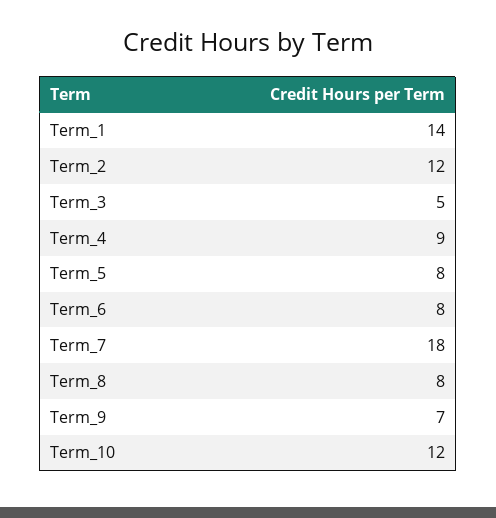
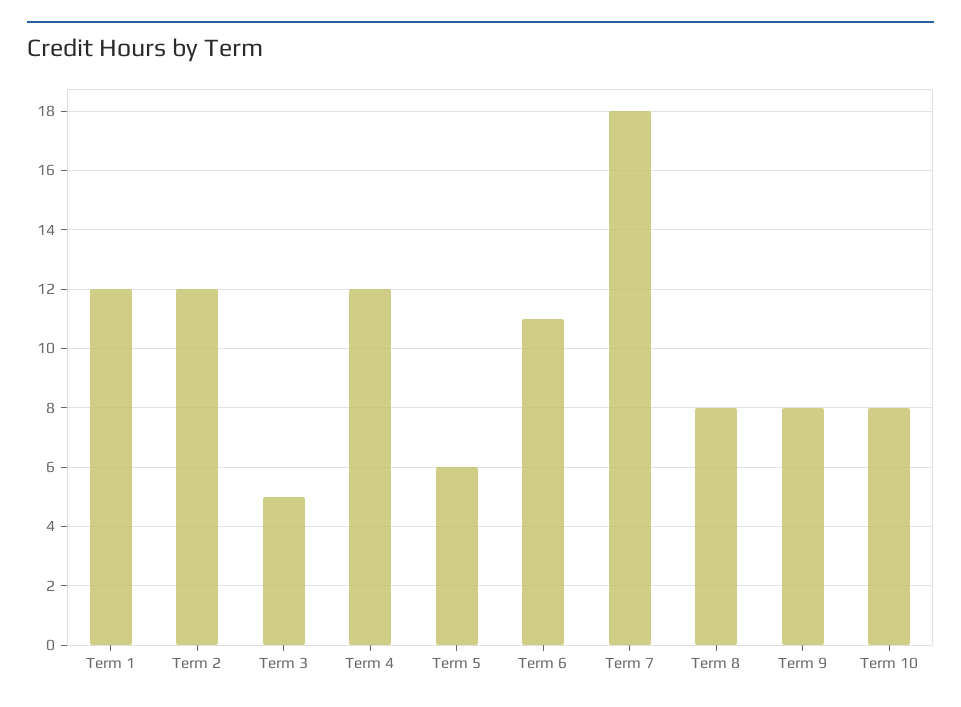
  {
-   "Term_1": 14,
+   "Term_1": 12,
    "Term_2": 12,
    "Term_3": 5,
-   "Term_4": 9,
+   "Term_4": 12,
-   "Term_5": 8,
+   "Term_5": 6,
-   "Term_6": 8,
+   "Term_6": 11,
    "Term_7": 18,
    "Term_8": 8,
-   "Term_9": 7,
+   "Term_9": 8,
-   "Term_10": 12
+   "Term_10": 8
  }

